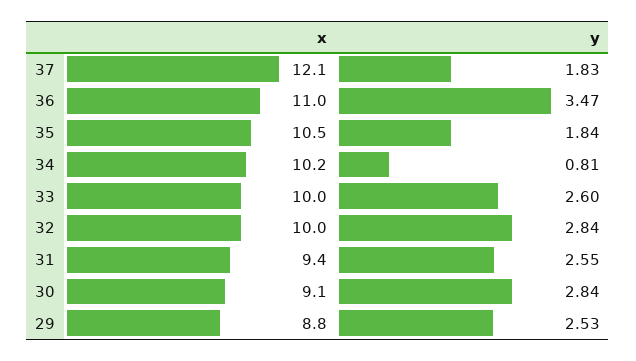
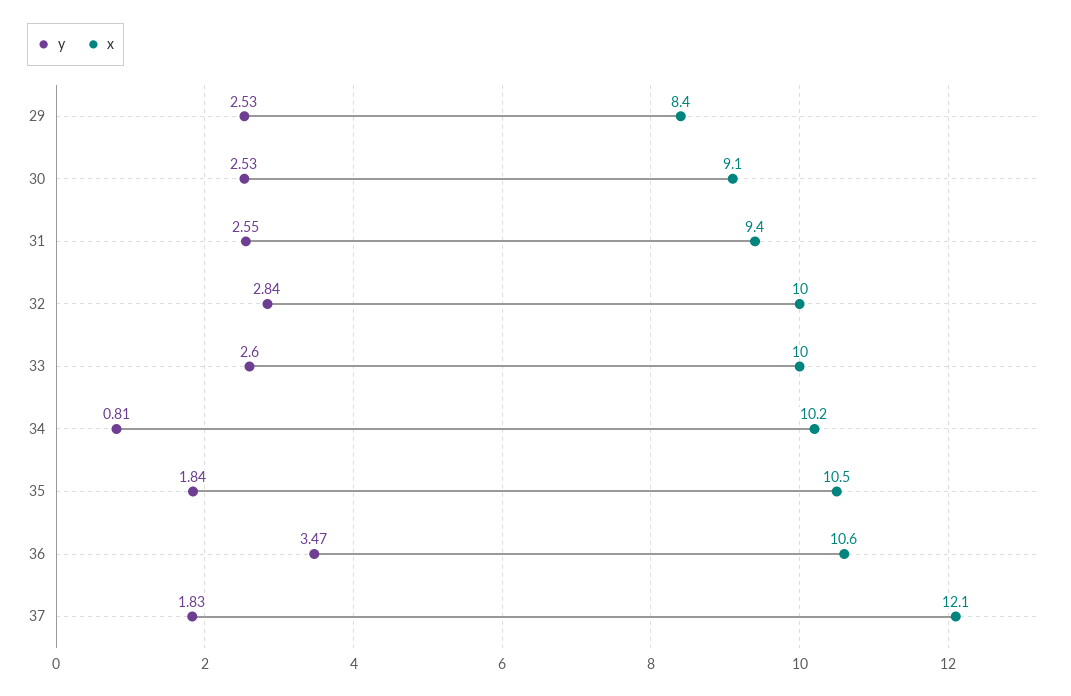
  {
    "x": {
      "37": 12.1,
-     "36": 11,
+     "36": 10.6,
      "35": 10.5,
      "34": 10.2,
      "33": 10,
      "32": 10,
      "31": 9.4,
      "30": 9.1,
-     "29": 8.8
+     "29": 8.4
    },
    "y": {
      "37": 1.83,
      "36": 3.47,
      "35": 1.84,
      "34": 0.81,
      "33": 2.6,
      "32": 2.84,
      "31": 2.55,
-     "30": 2.84,
+     "30": 2.53,
      "29": 2.53
    }
  }

